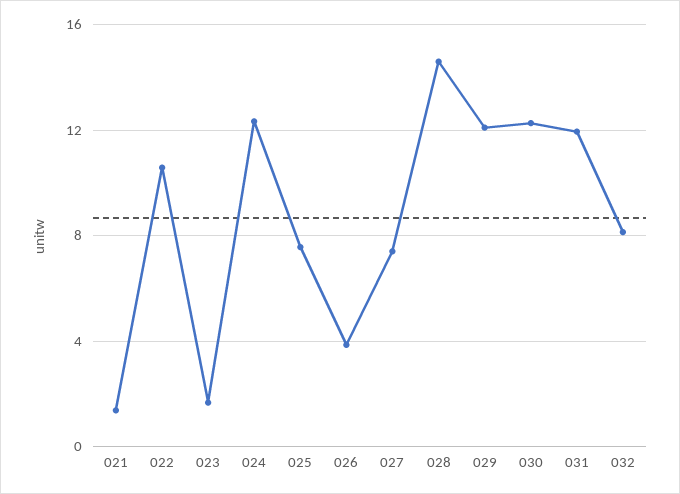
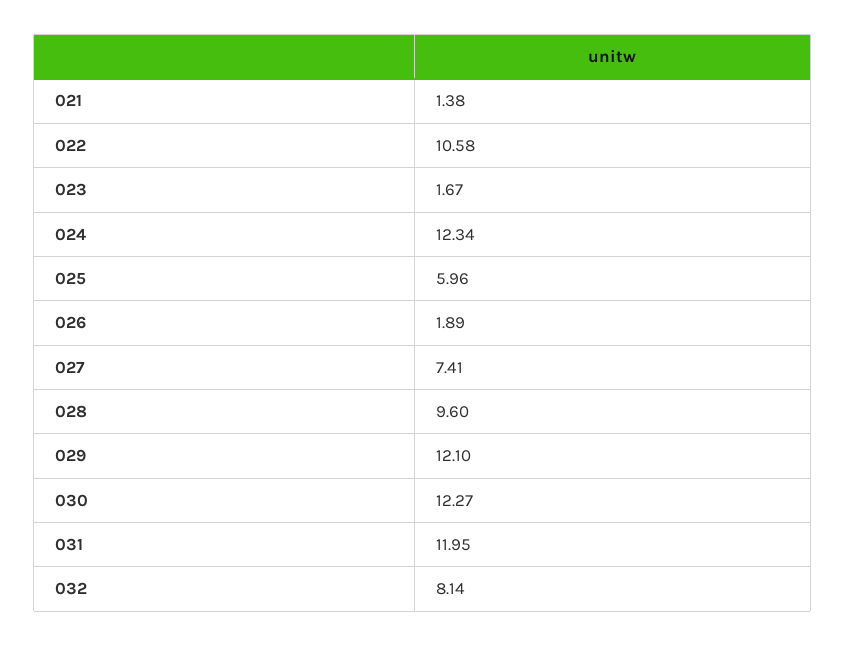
  {
    "021": 1.38,
    "022": 10.58,
    "023": 1.67,
    "024": 12.34,
-   "025": 7.5,
+   "025": 5.96,
-   "026": 4,
+   "026": 1.89,
    "027": 7.41,
-   "028": 14.5,
+   "028": 9.6,
    "029": 12.1,
    "030": 12.27,
    "031": 11.95,
    "032": 8.14
  }

